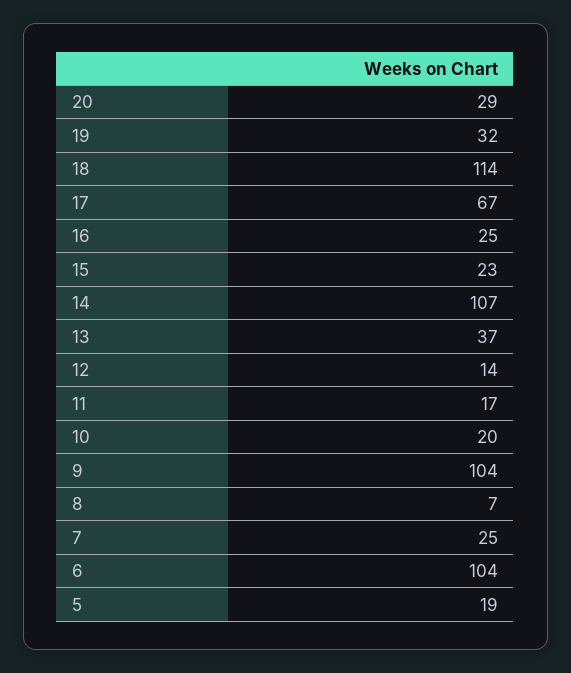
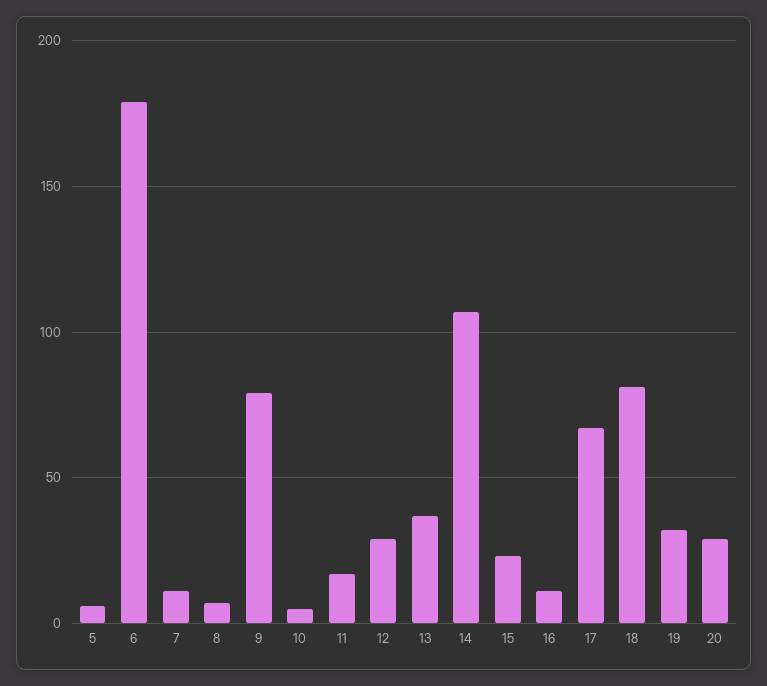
  {
    "20": 29,
    "19": 32,
-   "18": 114,
+   "18": 80,
    "17": 67,
-   "16": 25,
+   "16": 10,
    "15": 23,
    "14": 107,
    "13": 37,
-   "12": 14,
+   "12": 30,
    "11": 17,
-   "10": 20,
+   "10": 5,
-   "9": 104,
+   "9": 80,
    "8": 7,
-   "7": 25,
+   "7": 10,
-   "6": 104,
+   "6": 180,
-   "5": 19
+   "5": 5
  }

